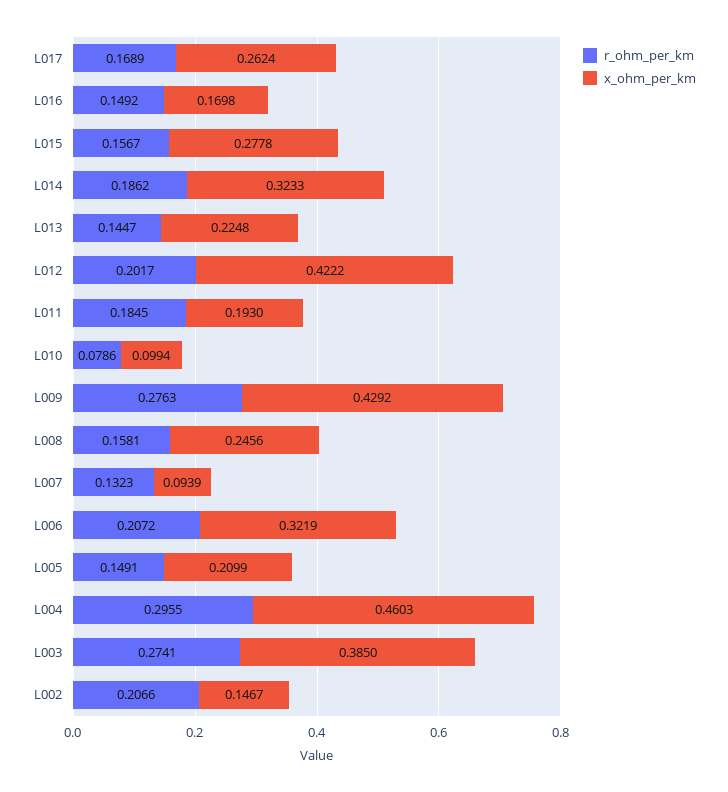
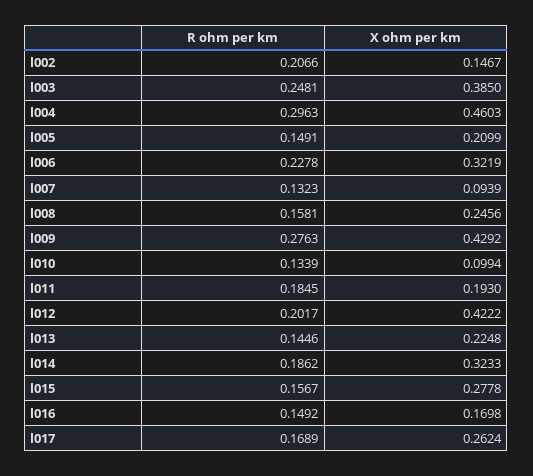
  {
    "r_ohm_per_km": {
      "L017": 0.1689,
      "L016": 0.1492,
      "L015": 0.1567,
      "L014": 0.1862,
-     "L013": 0.1447,
+     "L013": 0.1446,
      "L012": 0.2017,
      "L011": 0.1845,
-     "L010": 0.0786,
+     "L010": 0.1339,
      "L009": 0.2763,
      "L008": 0.1581,
      "L007": 0.1323,
-     "L006": 0.2072,
+     "L006": 0.2278,
      "L005": 0.1491,
-     "L004": 0.2955,
+     "L004": 0.2963,
-     "L003": 0.2741,
+     "L003": 0.2481,
      "L002": 0.2066
    },
    "x_ohm_per_km": {
      "L017": 0.2624,
      "L016": 0.1698,
      "L015": 0.2778,
      "L014": 0.3233,
      "L013": 0.2248,
      "L012": 0.4222,
      "L011": 0.193,
      "L010": 0.0994,
      "L009": 0.4292,
      "L008": 0.2456,
      "L007": 0.0939,
      "L006": 0.3219,
      "L005": 0.2099,
      "L004": 0.4603,
      "L003": 0.385,
      "L002": 0.1467
    }
  }

